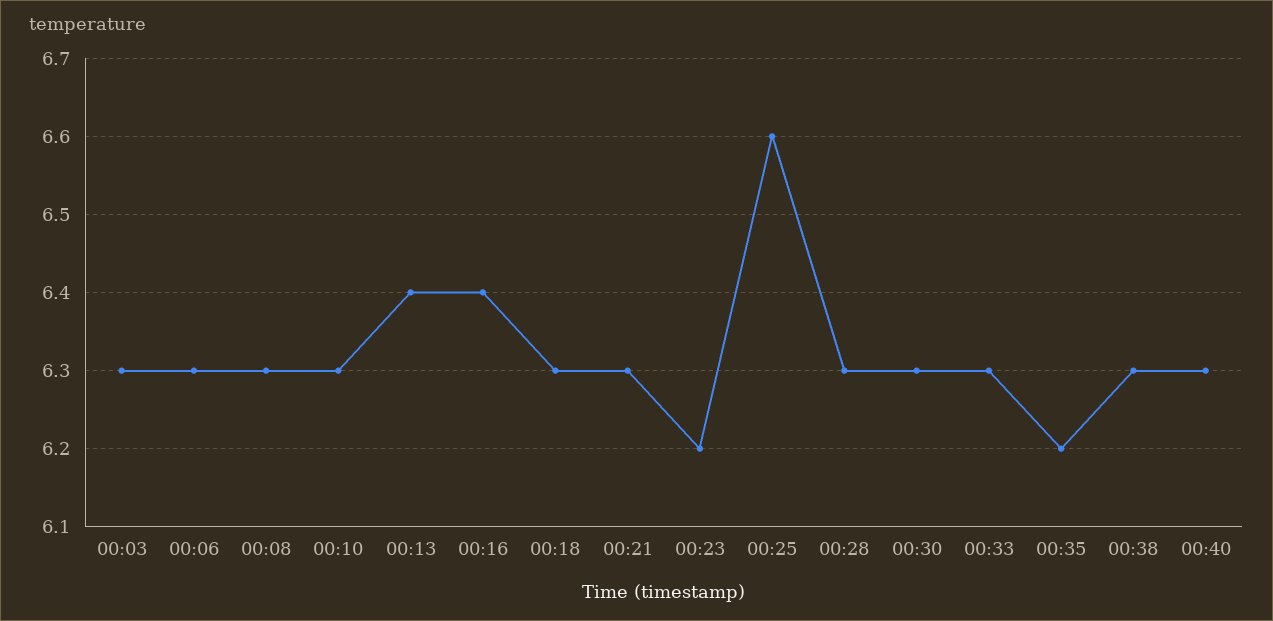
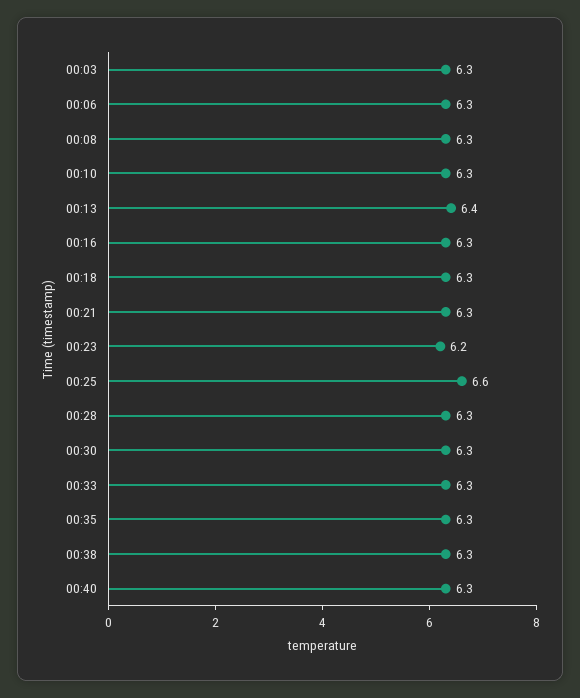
  {
    "00:03": 6.3,
    "00:06": 6.3,
    "00:08": 6.3,
    "00:10": 6.3,
    "00:13": 6.4,
-   "00:16": 6.4,
+   "00:16": 6.3,
    "00:18": 6.3,
    "00:21": 6.3,
    "00:23": 6.2,
    "00:25": 6.6,
    "00:28": 6.3,
    "00:30": 6.3,
    "00:33": 6.3,
-   "00:35": 6.2,
+   "00:35": 6.3,
    "00:38": 6.3,
    "00:40": 6.3
  }

